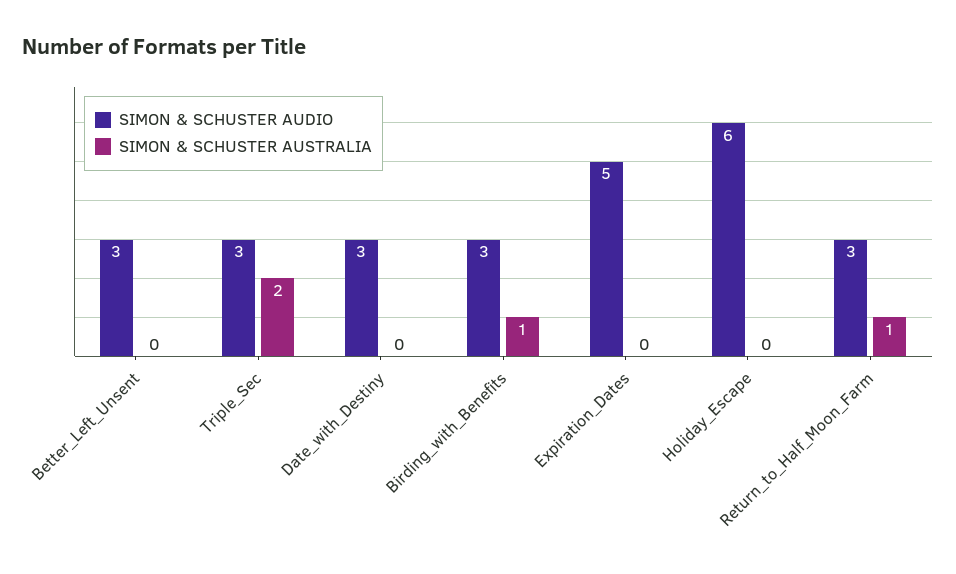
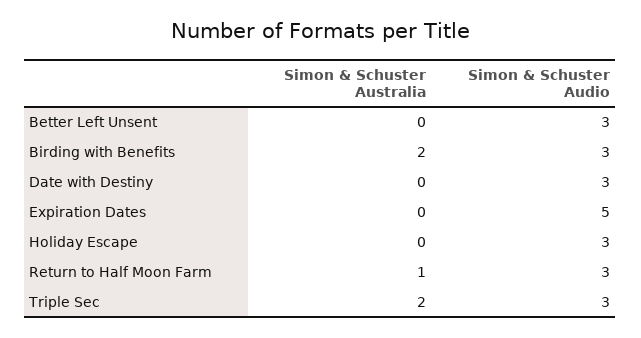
  {
    "SIMON & SCHUSTER AUDIO": {
      "Better_Left_Unsent": 3,
      "Triple_Sec": 3,
      "Date_with_Destiny": 3,
      "Birding_with_Benefits": 3,
      "Expiration_Dates": 5,
-     "Holiday_Escape": 6,
+     "Holiday_Escape": 3,
      "Return_to_Half_Moon_Farm": 3
    },
    "SIMON & SCHUSTER AUSTRALIA": {
      "Better_Left_Unsent": 0,
      "Triple_Sec": 2,
      "Date_with_Destiny": 0,
-     "Birding_with_Benefits": 1,
+     "Birding_with_Benefits": 2,
      "Expiration_Dates": 0,
      "Holiday_Escape": 0,
      "Return_to_Half_Moon_Farm": 1
    }
  }

